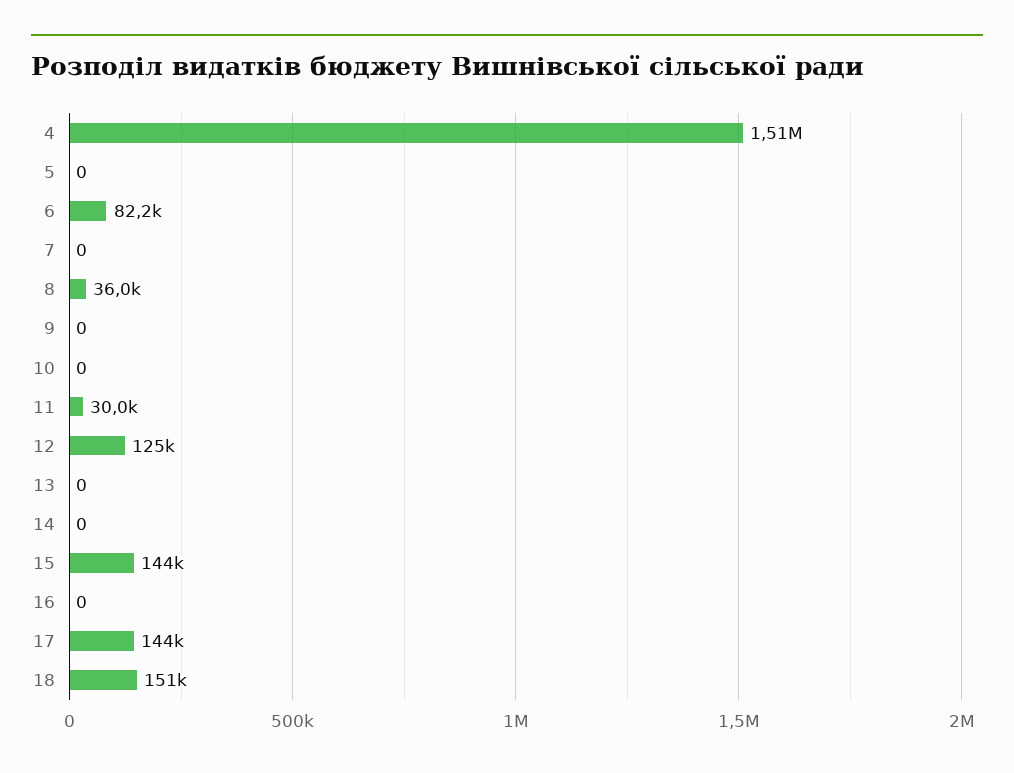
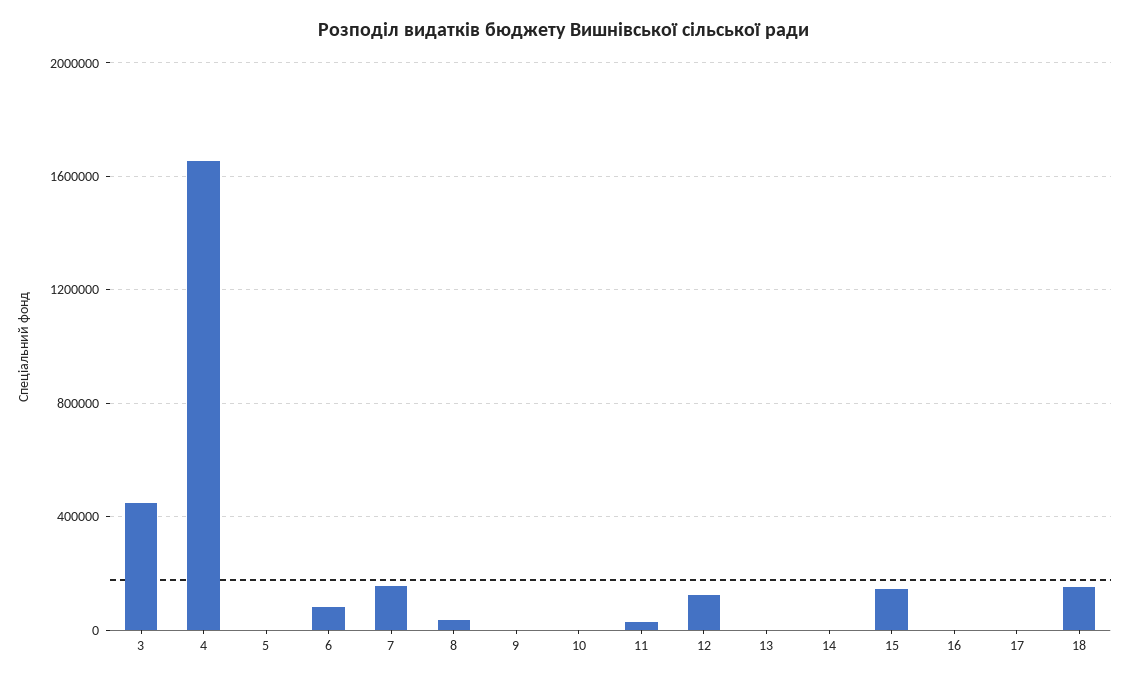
  {
-   "4": 1510000,
+   "4": 1650000,
    "5": 0,
    "6": 82200,
-   "7": 0,
+   "7": 150000,
    "8": 36000,
    "9": 0,
    "10": 0,
    "11": 30000,
    "12": 125000,
    "13": 0,
    "14": 0,
    "15": 144000,
    "16": 0,
-   "17": 144000,
+   "17": 0,
-   "18": 151000
+   "18": 151000,
+   "3": 450000
  }

